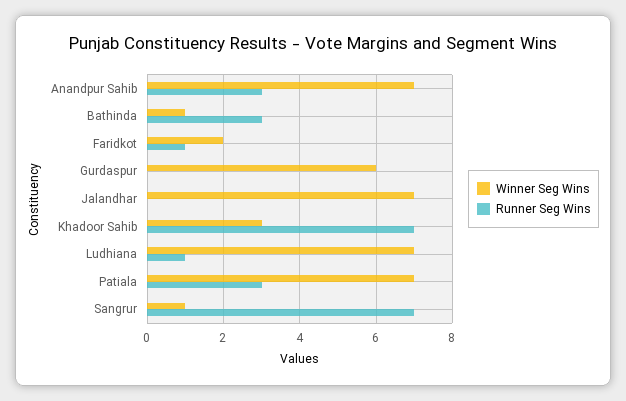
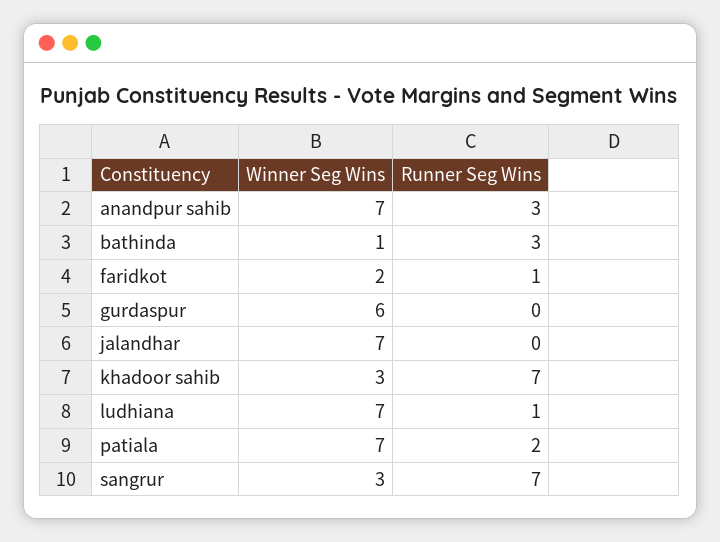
  {
    "Winner Seg Wins": {
      "Anandpur Sahib": 7,
      "Bathinda": 1,
      "Faridkot": 2,
      "Gurdaspur": 6,
      "Jalandhar": 7,
      "Khadoor Sahib": 3,
      "Ludhiana": 7,
      "Patiala": 7,
-     "Sangrur": 1
+     "Sangrur": 3
    },
    "Runner Seg Wins": {
      "Anandpur Sahib": 3,
      "Bathinda": 3,
      "Faridkot": 1,
      "Gurdaspur": 0,
      "Jalandhar": 0,
      "Khadoor Sahib": 7,
      "Ludhiana": 1,
-     "Patiala": 3,
+     "Patiala": 2,
      "Sangrur": 7
    }
  }

